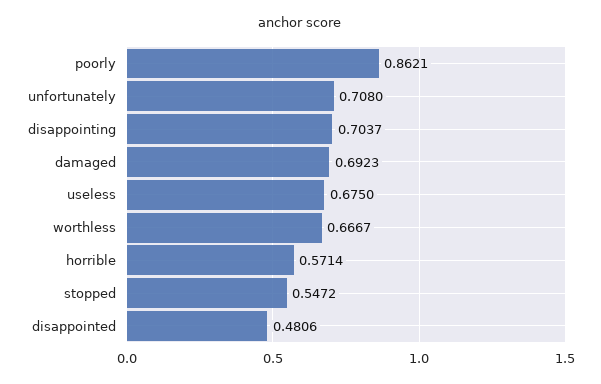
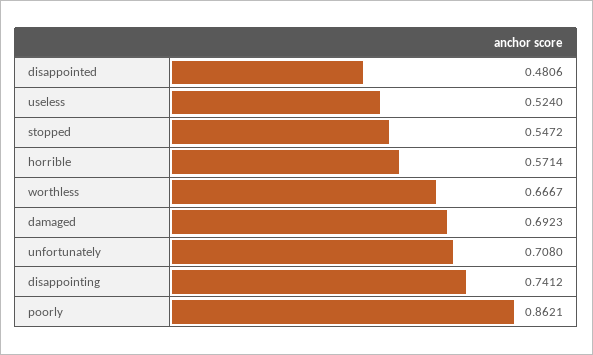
  {
    "poorly": 0.8621,
    "unfortunately": 0.708,
-   "disappointing": 0.7037,
+   "disappointing": 0.7412,
    "damaged": 0.6923,
-   "useless": 0.675,
+   "useless": 0.524,
    "worthless": 0.6667,
    "horrible": 0.5714,
    "stopped": 0.5472,
    "disappointed": 0.4806
  }

